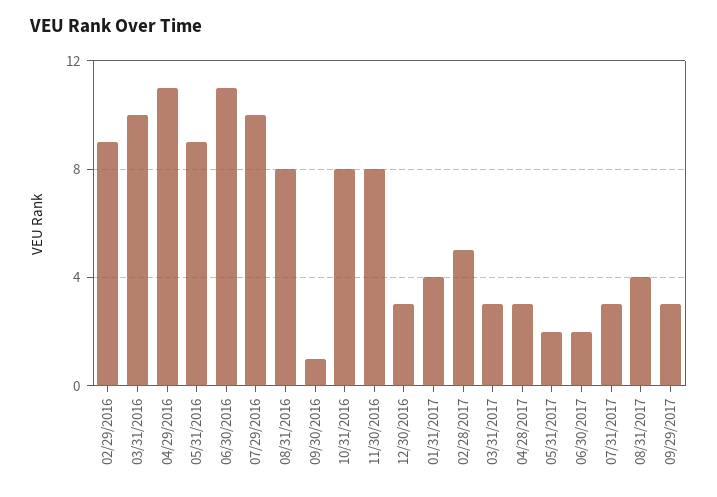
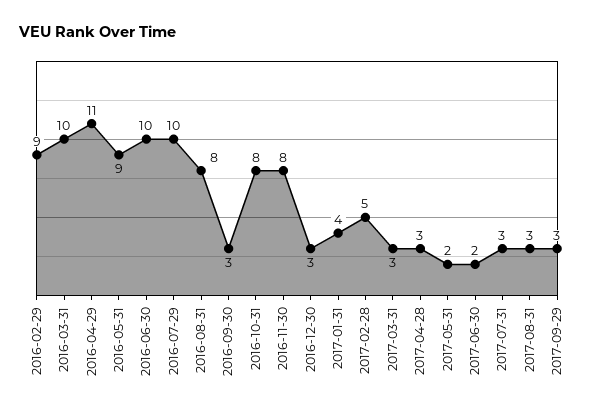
  {
    "02/29/2016": 9,
    "03/31/2016": 10,
    "04/29/2016": 11,
    "05/31/2016": 9,
-   "06/30/2016": 11,
+   "06/30/2016": 10,
    "07/29/2016": 10,
    "08/31/2016": 8,
-   "09/30/2016": 1,
+   "09/30/2016": 3,
    "10/31/2016": 8,
    "11/30/2016": 8,
    "12/30/2016": 3,
    "01/31/2017": 4,
    "02/28/2017": 5,
    "03/31/2017": 3,
    "04/28/2017": 3,
    "05/31/2017": 2,
    "06/30/2017": 2,
    "07/31/2017": 3,
-   "08/31/2017": 4,
+   "08/31/2017": 3,
    "09/29/2017": 3
  }

